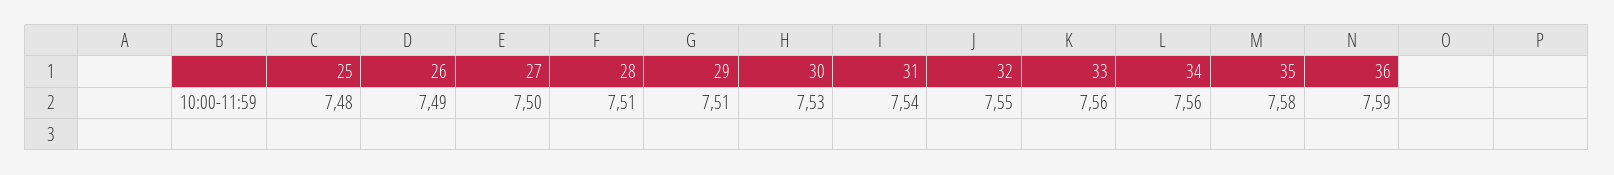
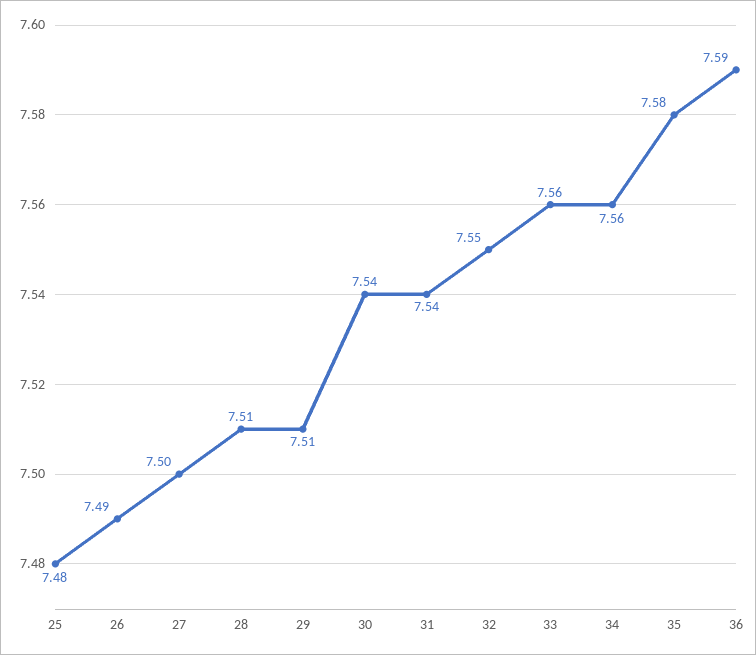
  {
    "25": 7.48,
    "26": 7.49,
    "27": 7.5,
    "28": 7.51,
    "29": 7.51,
-   "30": 7.53,
+   "30": 7.54,
    "31": 7.54,
    "32": 7.55,
    "33": 7.56,
    "34": 7.56,
    "35": 7.58,
    "36": 7.59
  }

